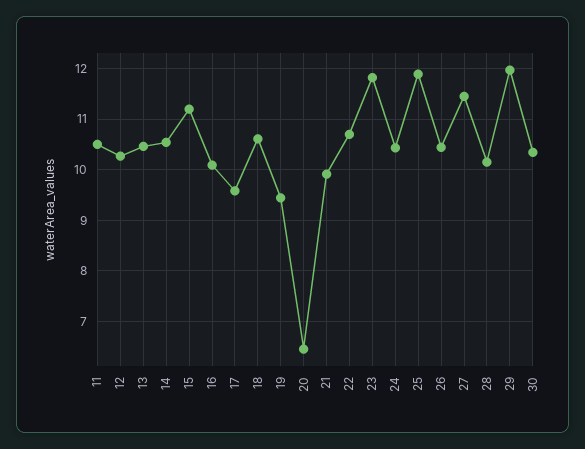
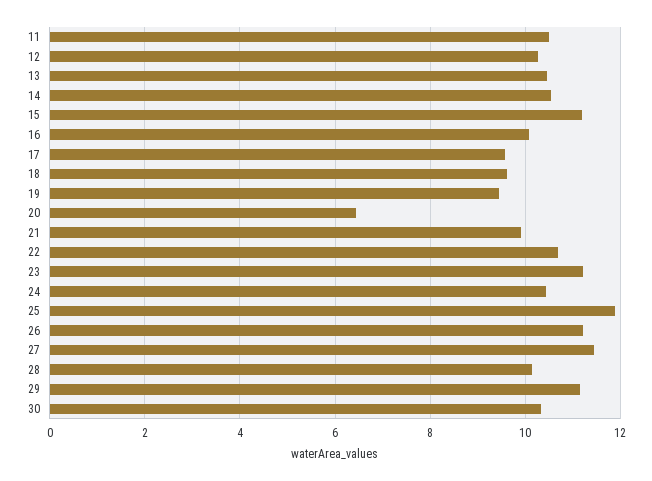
  {
    "11": 10.6,
    "12": 10.2,
    "13": 10.4,
    "14": 10.6,
    "15": 11.2,
    "16": 10,
    "17": 9.6,
-   "18": 10.6,
+   "18": 9.6,
    "19": 9.4,
    "20": 6.4,
    "21": 10,
    "22": 10.8,
-   "23": 11.8,
+   "23": 11.2,
    "24": 10.4,
    "25": 11.8,
-   "26": 10.4,
+   "26": 11.2,
    "27": 11.4,
    "28": 10.2,
-   "29": 12,
+   "29": 11.2,
    "30": 10.4
  }

